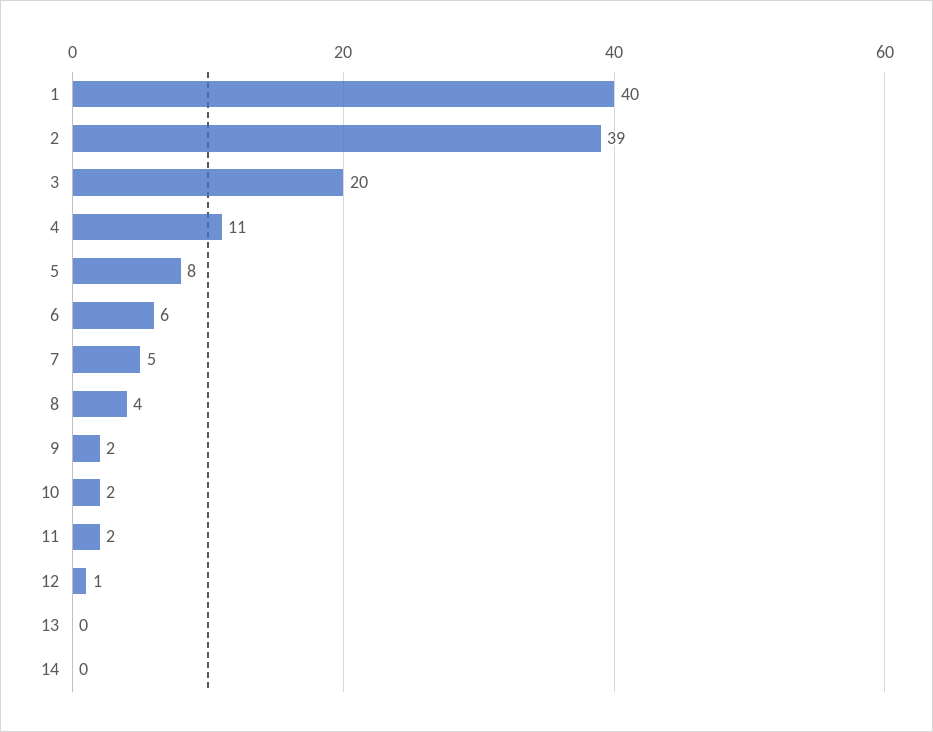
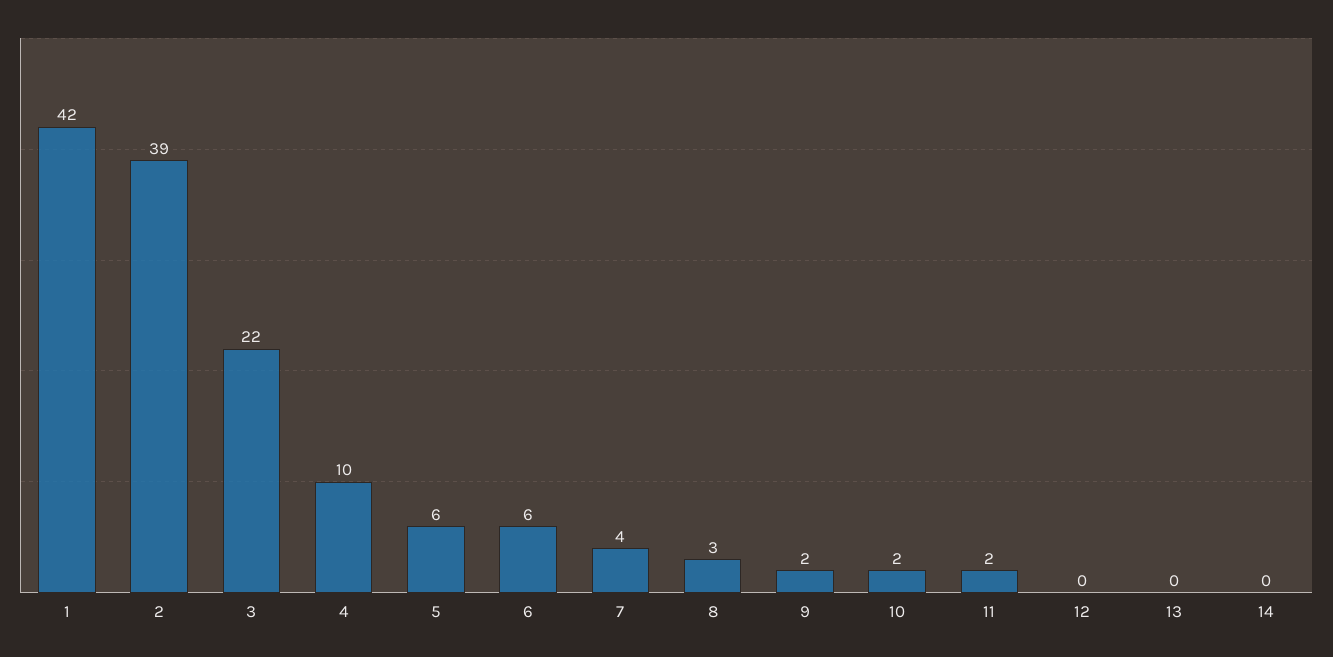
  {
-   "1": 40,
+   "1": 42,
    "2": 39,
-   "3": 20,
+   "3": 22,
-   "4": 11,
+   "4": 10,
-   "5": 8,
+   "5": 6,
    "6": 6,
-   "7": 5,
+   "7": 4,
-   "8": 4,
+   "8": 3,
    "9": 2,
    "10": 2,
    "11": 2,
-   "12": 1,
+   "12": 0,
    "13": 0,
    "14": 0
  }

